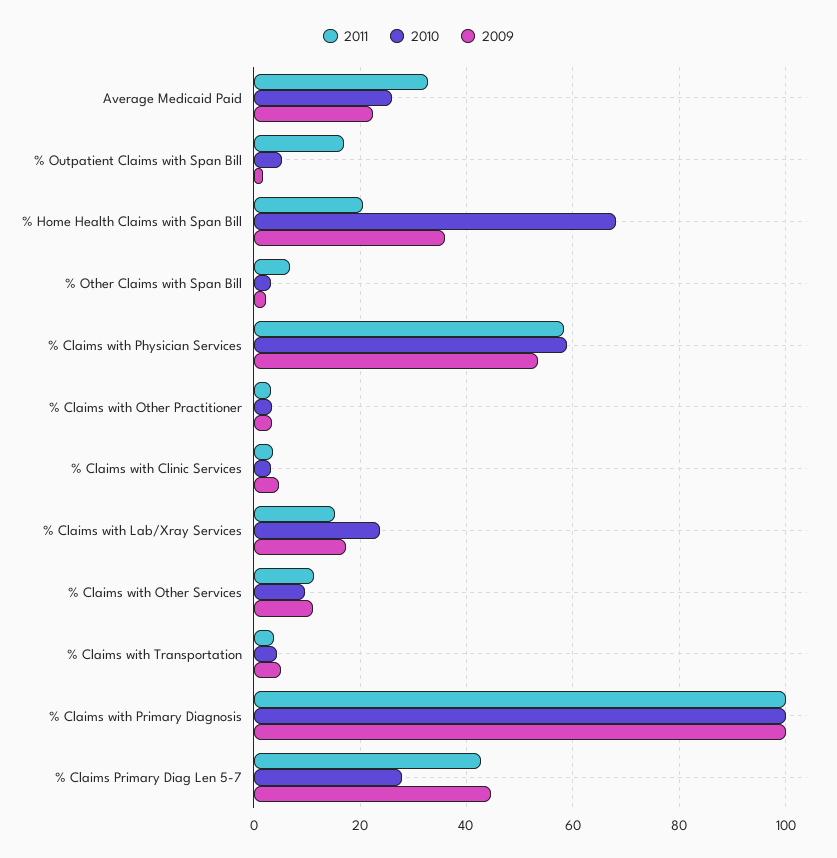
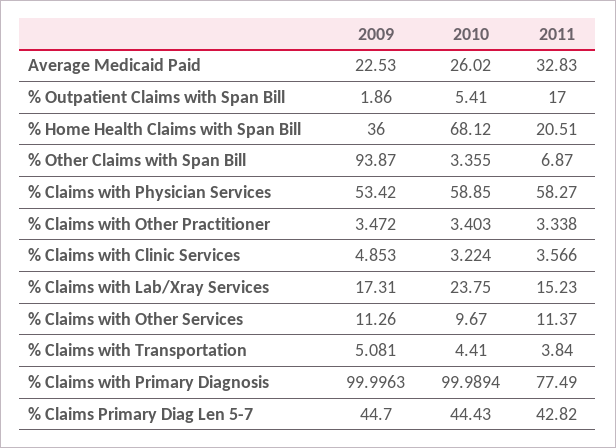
  {
    "2011": {
      "Average Medicaid Paid": 32.83,
      "% Outpatient Claims with Span Bill": 17,
      "% Home Health Claims with Span Bill": 20.51,
      "% Other Claims with Span Bill": 6.87,
      "% Claims with Physician Services": 58.27,
      "% Claims with Other Practitioner": 3.338,
      "% Claims with Clinic Services": 3.566,
      "% Claims with Lab/Xray Services": 15.23,
      "% Claims with Other Services": 11.37,
      "% Claims with Transportation": 3.84,
-     "% Claims with Primary Diagnosis": 100,
+     "% Claims with Primary Diagnosis": 77.49,
      "% Claims Primary Diag Len 5-7": 42.82
    },
    "2010": {
      "Average Medicaid Paid": 26.02,
      "% Outpatient Claims with Span Bill": 5.41,
      "% Home Health Claims with Span Bill": 68.12,
      "% Other Claims with Span Bill": 3.355,
      "% Claims with Physician Services": 58.85,
      "% Claims with Other Practitioner": 3.403,
      "% Claims with Clinic Services": 3.224,
      "% Claims with Lab/Xray Services": 23.75,
      "% Claims with Other Services": 9.67,
      "% Claims with Transportation": 4.41,
      "% Claims with Primary Diagnosis": 99.9894,
-     "% Claims Primary Diag Len 5-7": 28
+     "% Claims Primary Diag Len 5-7": 44.43
    },
    "2009": {
      "Average Medicaid Paid": 22.53,
      "% Outpatient Claims with Span Bill": 1.86,
      "% Home Health Claims with Span Bill": 36,
-     "% Other Claims with Span Bill": 2,
+     "% Other Claims with Span Bill": 93.87,
      "% Claims with Physician Services": 53.42,
      "% Claims with Other Practitioner": 3.472,
      "% Claims with Clinic Services": 4.853,
      "% Claims with Lab/Xray Services": 17.31,
      "% Claims with Other Services": 11.26,
      "% Claims with Transportation": 5.081,
      "% Claims with Primary Diagnosis": 99.9963,
      "% Claims Primary Diag Len 5-7": 44.7
    }
  }

